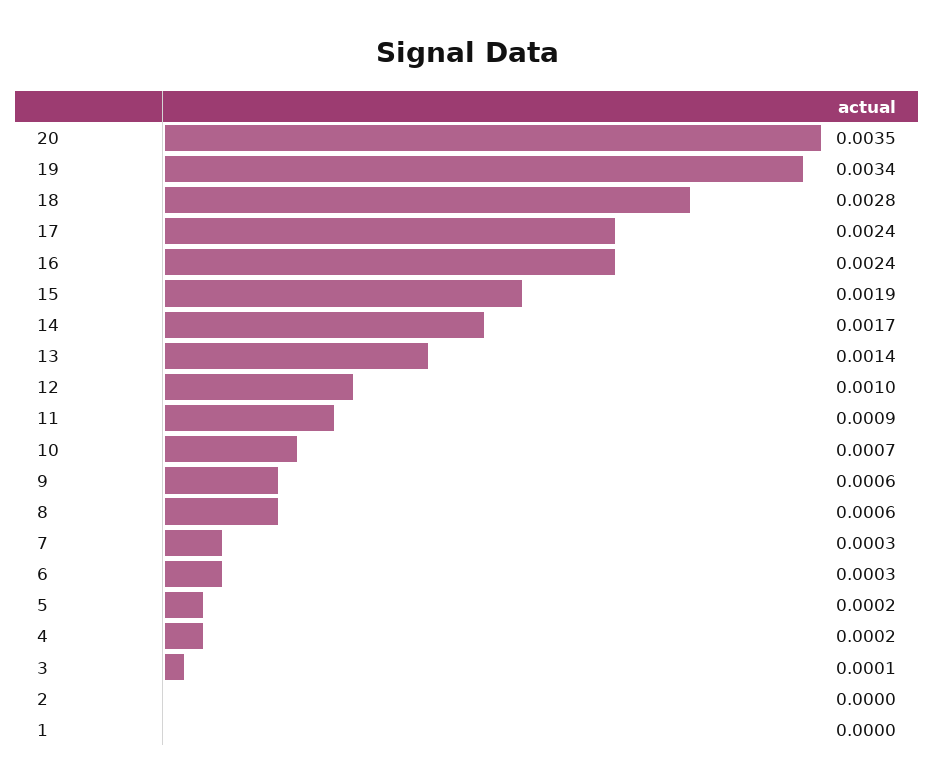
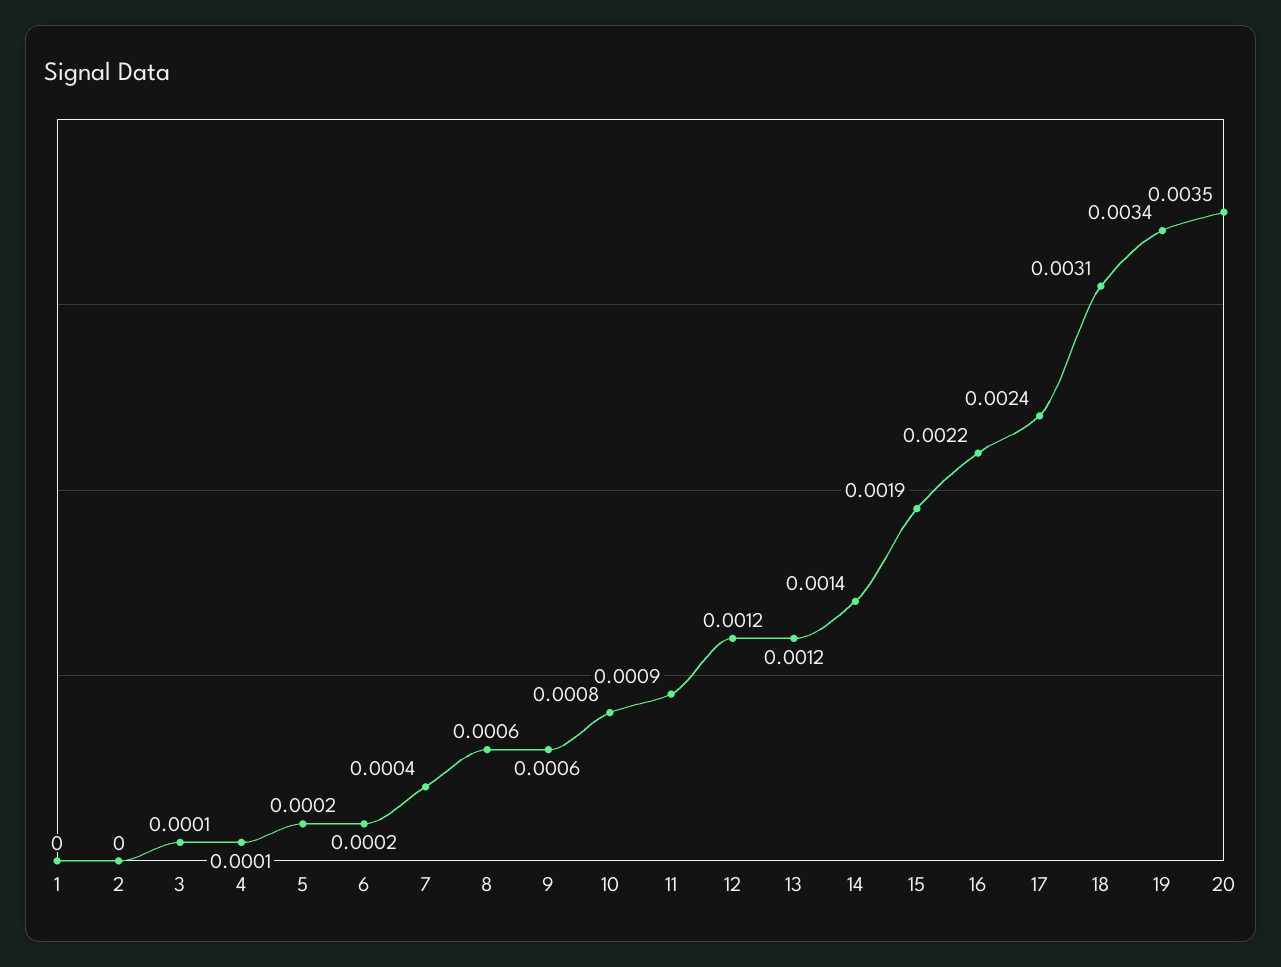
  {
    "20": 0.0035,
    "19": 0.0034,
-   "18": 0.0028,
+   "18": 0.0031,
    "17": 0.0024,
-   "16": 0.0024,
+   "16": 0.0022,
    "15": 0.0019,
-   "14": 0.0017,
+   "14": 0.0014,
-   "13": 0.0014,
+   "13": 0.0012,
-   "12": 0.001,
+   "12": 0.0012,
    "11": 0.0009,
-   "10": 0.0007,
+   "10": 0.0008,
    "9": 0.0006,
    "8": 0.0006,
-   "7": 0.0003,
+   "7": 0.0004,
-   "6": 0.0003,
+   "6": 0.0002,
    "5": 0.0002,
-   "4": 0.0002,
+   "4": 0.0001,
    "3": 0.0001,
    "2": 0,
    "1": 0
  }

